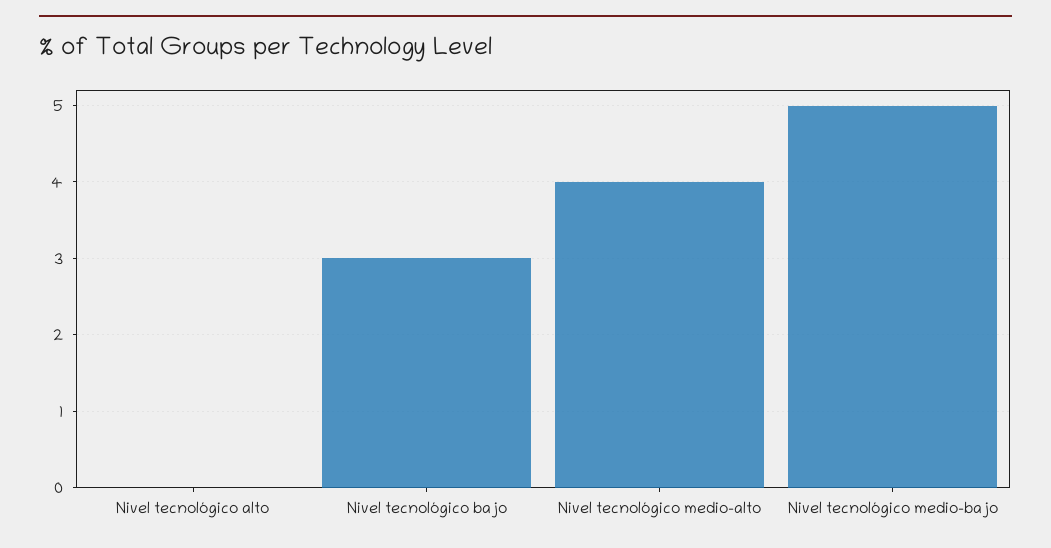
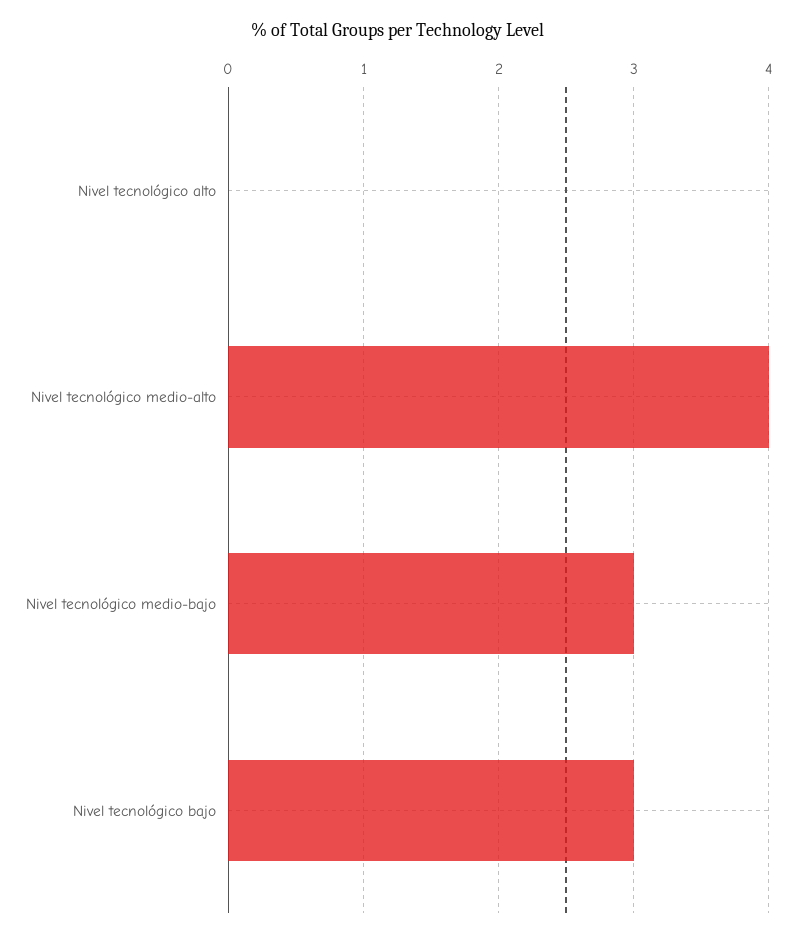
  {
    "Nivel tecnológico alto": 0,
    "Nivel tecnológico bajo": 3,
    "Nivel tecnológico medio-alto": 4,
-   "Nivel tecnológico medio-bajo": 5
+   "Nivel tecnológico medio-bajo": 3
  }

